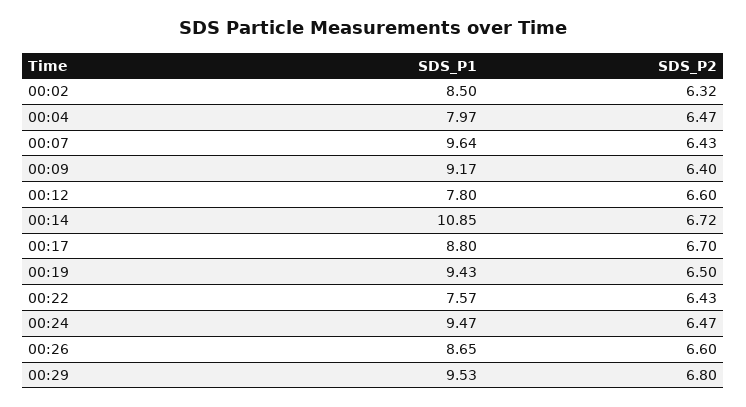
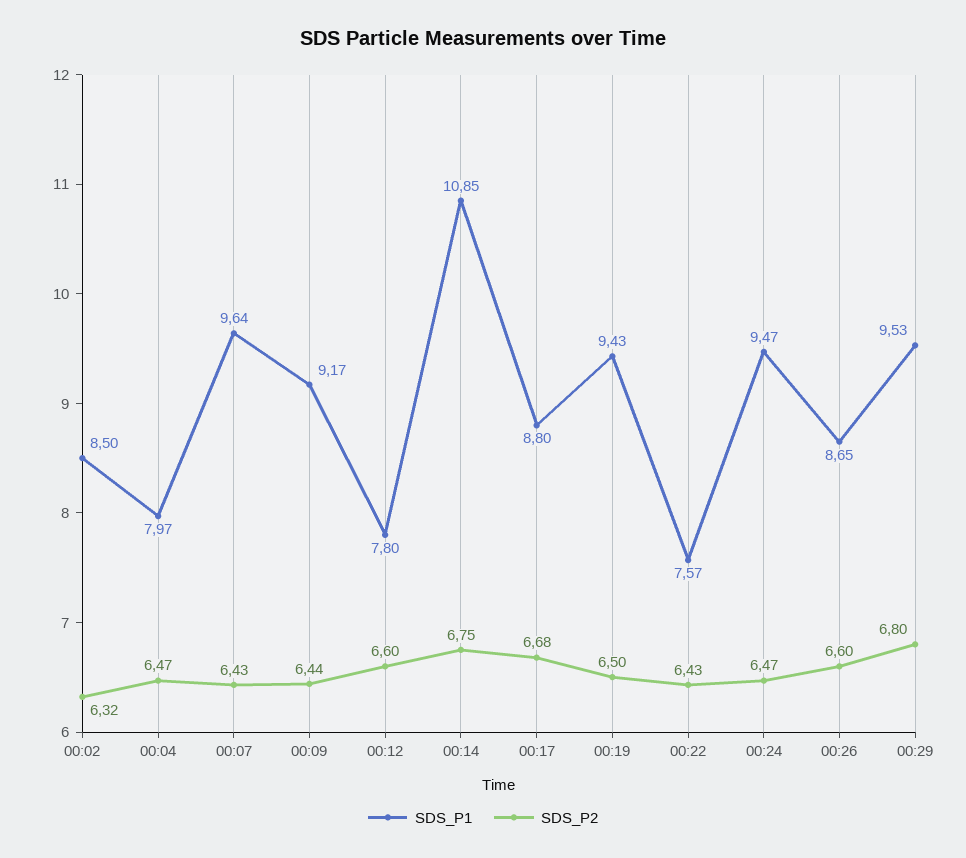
  {
    "SDS_P1": {
      "00:02": 8.5,
      "00:04": 7.97,
      "00:07": 9.64,
      "00:09": 9.17,
      "00:12": 7.8,
      "00:14": 10.85,
      "00:17": 8.8,
      "00:19": 9.43,
      "00:22": 7.57,
      "00:24": 9.47,
      "00:26": 8.65,
      "00:29": 9.53
    },
    "SDS_P2": {
      "00:02": 6.32,
      "00:04": 6.47,
      "00:07": 6.43,
-     "00:09": 6.4,
+     "00:09": 6.44,
      "00:12": 6.6,
-     "00:14": 6.72,
+     "00:14": 6.75,
-     "00:17": 6.7,
+     "00:17": 6.68,
      "00:19": 6.5,
      "00:22": 6.43,
      "00:24": 6.47,
      "00:26": 6.6,
      "00:29": 6.8
    }
  }

